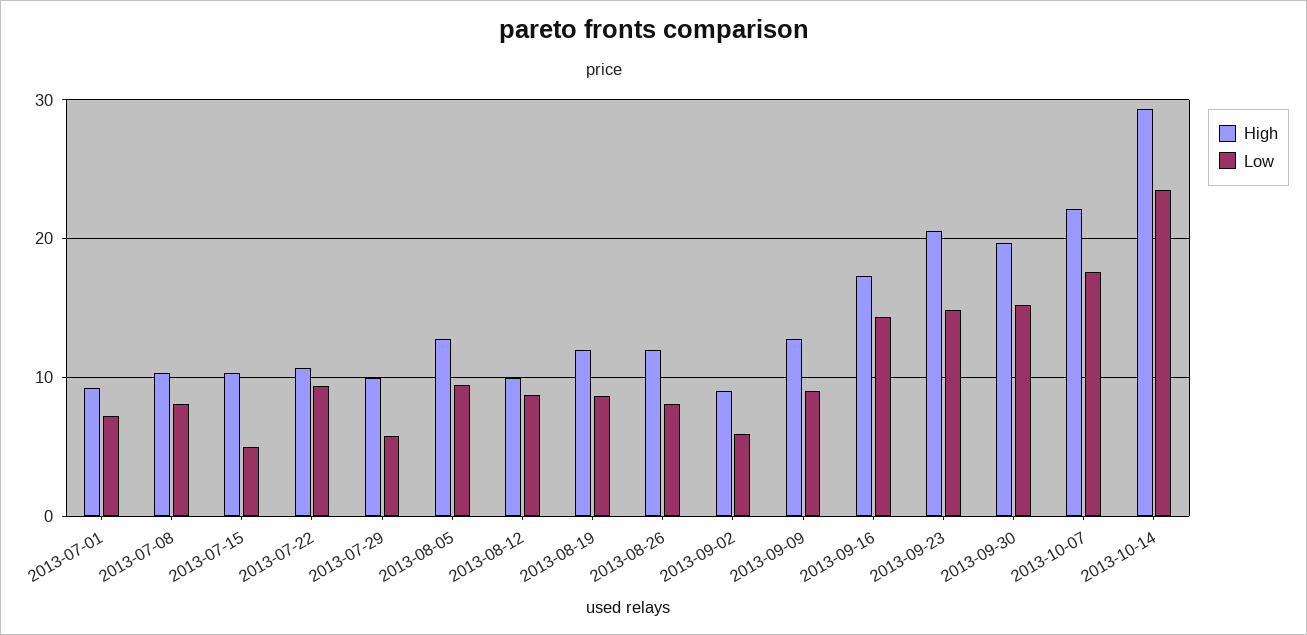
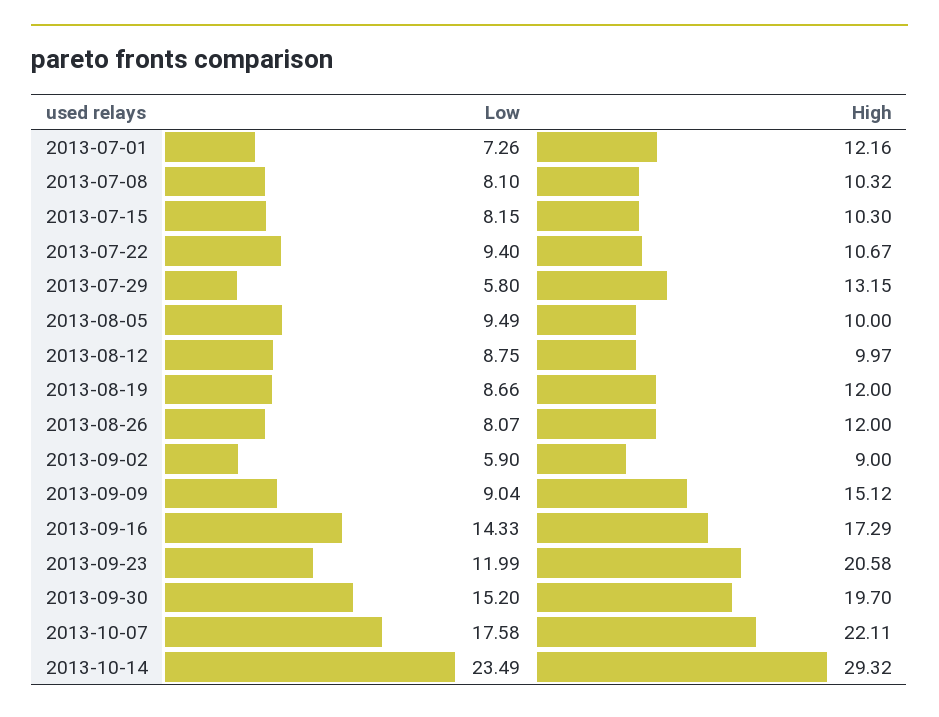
  {
    "High": {
-     "2013-07-01": 9,
+     "2013-07-01": 12.16,
      "2013-07-08": 10.32,
      "2013-07-15": 10.3,
      "2013-07-22": 10.67,
-     "2013-07-29": 10,
+     "2013-07-29": 13.15,
-     "2013-08-05": 13,
+     "2013-08-05": 10,
      "2013-08-12": 9.97,
      "2013-08-19": 12,
      "2013-08-26": 12,
      "2013-09-02": 9,
-     "2013-09-09": 13,
+     "2013-09-09": 15.12,
      "2013-09-16": 17.29,
      "2013-09-23": 20.58,
      "2013-09-30": 19.7,
      "2013-10-07": 22.11,
      "2013-10-14": 29.32
    },
    "Low": {
      "2013-07-01": 7.26,
      "2013-07-08": 8.1,
-     "2013-07-15": 5,
+     "2013-07-15": 8.15,
      "2013-07-22": 9.4,
      "2013-07-29": 5.8,
      "2013-08-05": 9.49,
      "2013-08-12": 8.75,
      "2013-08-19": 8.66,
      "2013-08-26": 8.07,
      "2013-09-02": 5.9,
      "2013-09-09": 9.04,
      "2013-09-16": 14.33,
-     "2013-09-23": 15,
+     "2013-09-23": 11.99,
      "2013-09-30": 15.2,
      "2013-10-07": 17.58,
      "2013-10-14": 23.49
    }
  }

